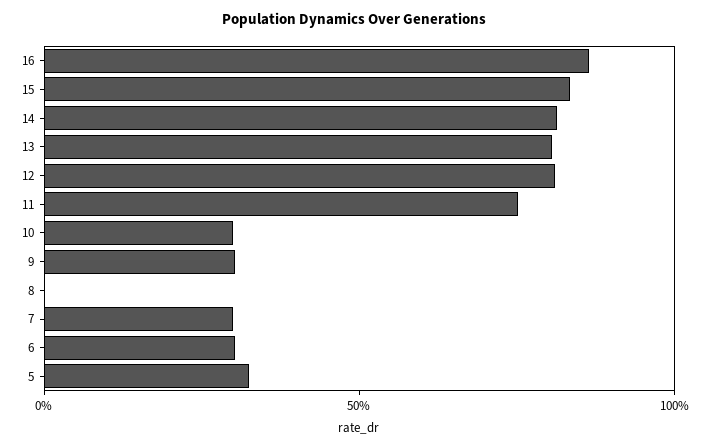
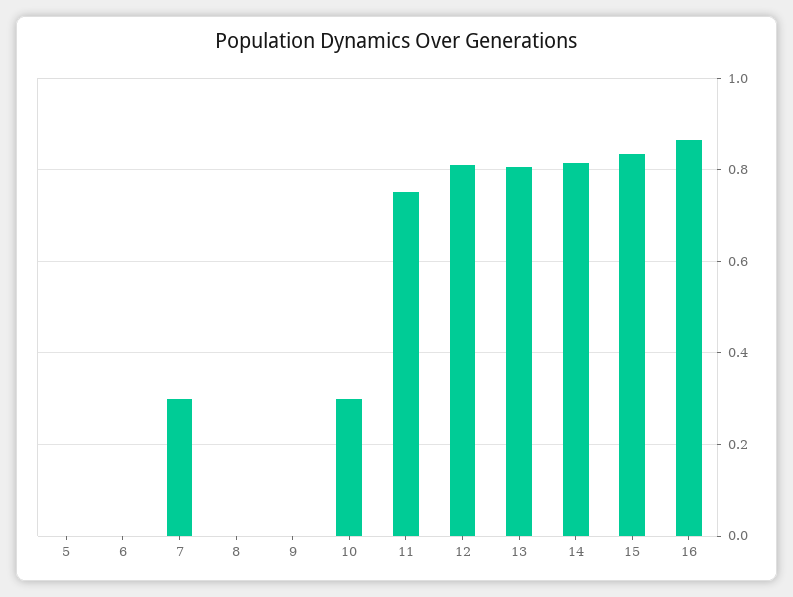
  {
    "16": 0.86,
    "15": 0.84,
    "14": 0.82,
    "13": 0.8,
    "12": 0.82,
    "11": 0.76,
    "10": 0.3,
-   "9": 0.3,
+   "9": 0,
    "8": 0,
    "7": 0.3,
-   "6": 0.3,
+   "6": 0,
-   "5": 0.3
+   "5": 0
  }

